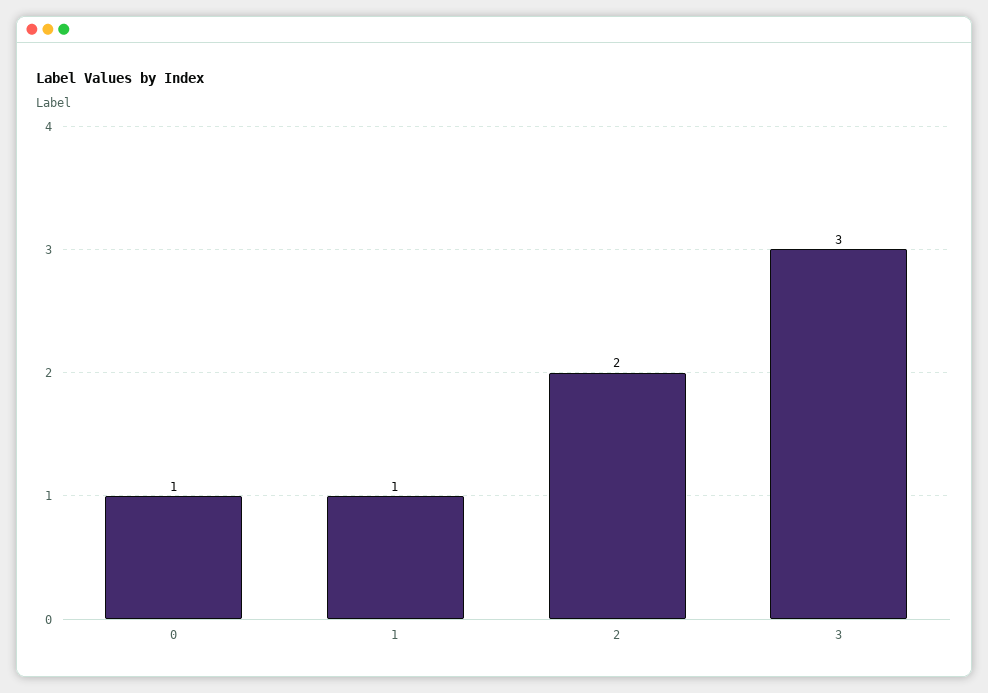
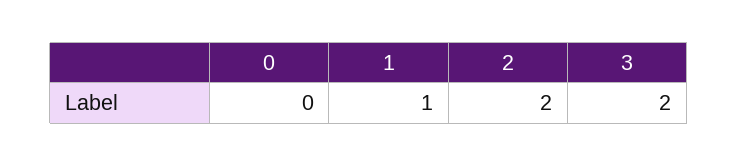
  {
-   "0": 1,
+   "0": 0,
    "1": 1,
    "2": 2,
-   "3": 3
+   "3": 2
  }

